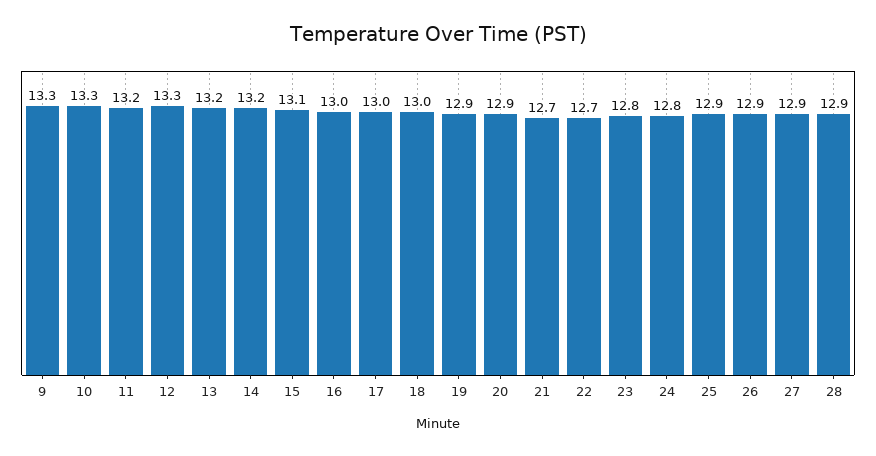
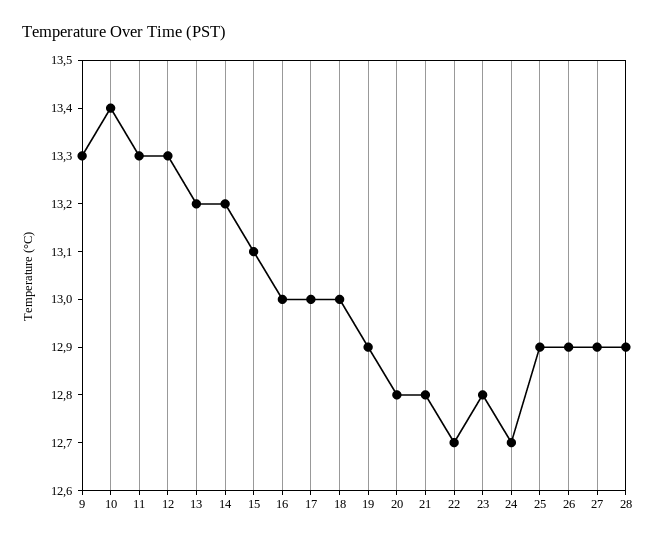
  {
    "9": 13.3,
-   "10": 13.3,
+   "10": 13.4,
-   "11": 13.2,
+   "11": 13.3,
    "12": 13.3,
    "13": 13.2,
    "14": 13.2,
    "15": 13.1,
    "16": 13,
    "17": 13,
    "18": 13,
    "19": 12.9,
-   "20": 12.9,
+   "20": 12.8,
-   "21": 12.7,
+   "21": 12.8,
    "22": 12.7,
    "23": 12.8,
-   "24": 12.8,
+   "24": 12.7,
    "25": 12.9,
    "26": 12.9,
    "27": 12.9,
    "28": 12.9
  }

